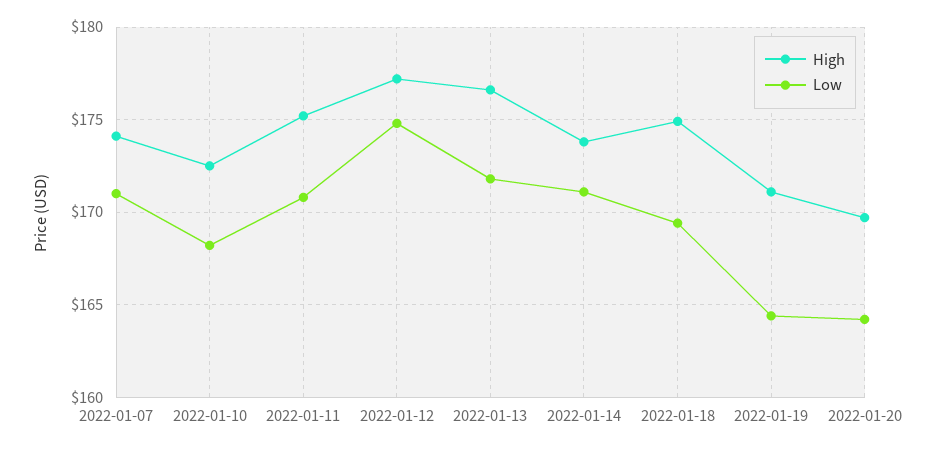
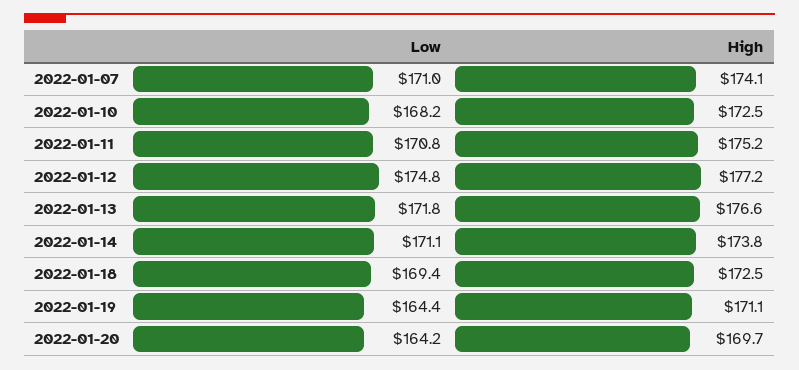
  {
    "High": {
      "2022-01-07": 174.1,
      "2022-01-10": 172.5,
      "2022-01-11": 175.2,
      "2022-01-12": 177.2,
      "2022-01-13": 176.6,
      "2022-01-14": 173.8,
-     "2022-01-18": 175,
+     "2022-01-18": 172.5,
      "2022-01-19": 171.1,
      "2022-01-20": 169.7
    },
    "Low": {
      "2022-01-07": 171,
      "2022-01-10": 168.2,
      "2022-01-11": 170.8,
      "2022-01-12": 174.8,
      "2022-01-13": 171.8,
      "2022-01-14": 171.1,
      "2022-01-18": 169.4,
      "2022-01-19": 164.4,
      "2022-01-20": 164.2
    }
  }

